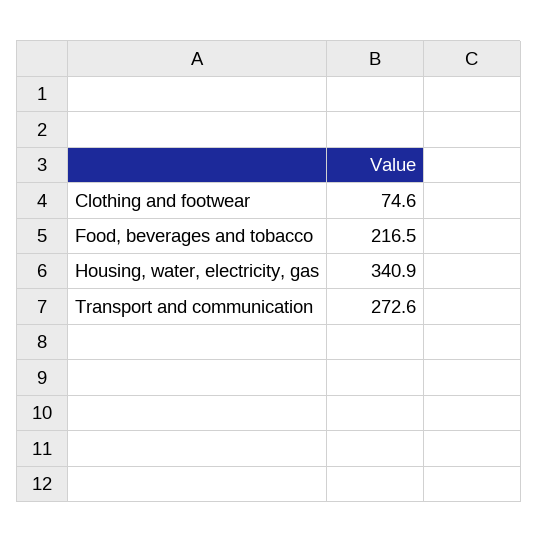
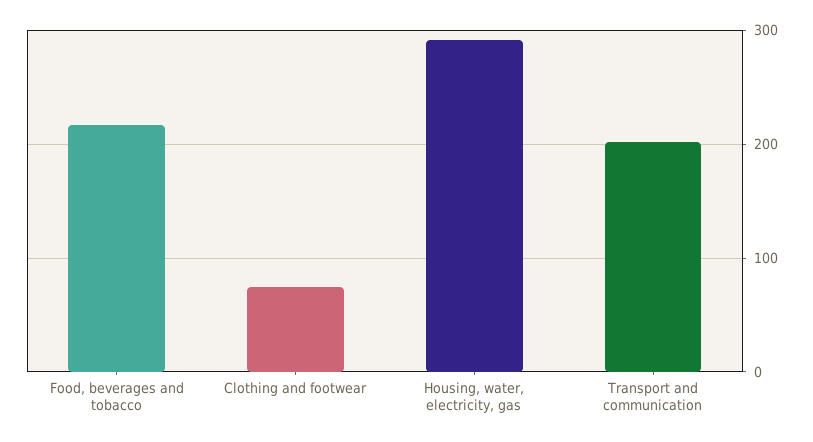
  {
    "Clothing and footwear": 74.6,
    "Food, beverages and tobacco": 216.5,
-   "Housing, water, electricity, gas": 340.9,
+   "Housing, water, electricity, gas": 290,
-   "Transport and communication": 272.6
+   "Transport and communication": 200
  }

